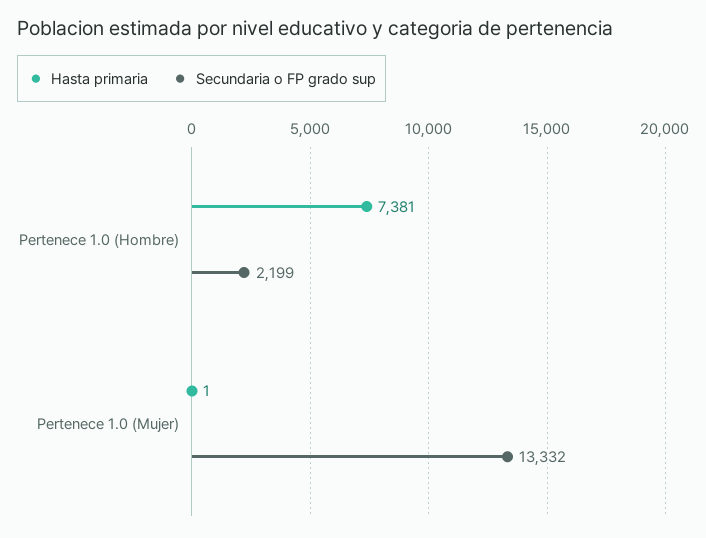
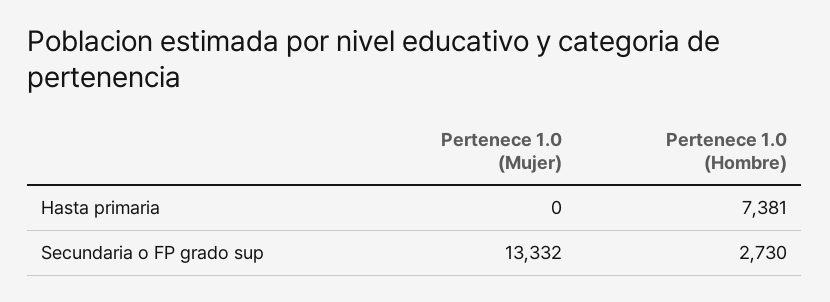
  {
    "Hasta primaria": {
      "Pertenece 1.0 (Hombre)": 7381,
-     "Pertenece 1.0 (Mujer)": 1
+     "Pertenece 1.0 (Mujer)": 0
    },
    "Secundaria o FP grado sup": {
-     "Pertenece 1.0 (Hombre)": 2199,
+     "Pertenece 1.0 (Hombre)": 2730,
      "Pertenece 1.0 (Mujer)": 13332
    }
  }

